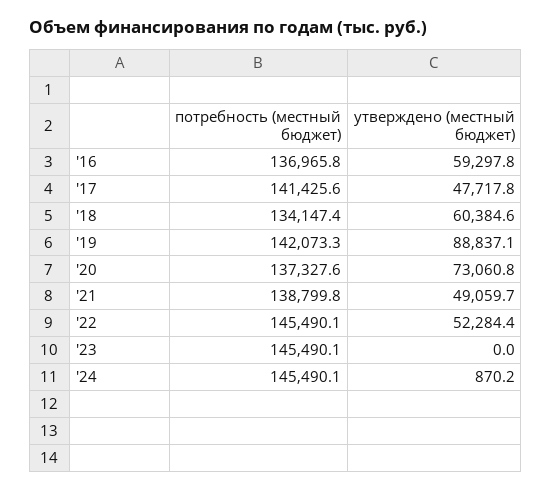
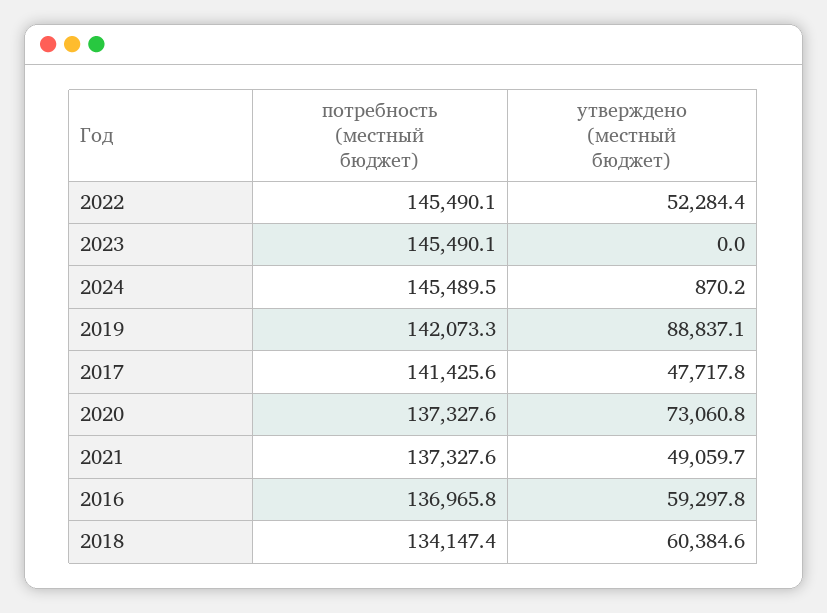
  {
    "потребность (местный бюджет)": {
      "'16": 136965.8,
      "'17": 141425.6,
      "'18": 134147.4,
      "'19": 142073.3,
      "'20": 137327.6,
-     "'21": 138799.8,
+     "'21": 137327.6,
      "'22": 145490.1,
      "'23": 145490.1,
-     "'24": 145490.1
+     "'24": 145489.5
    },
    "утверждено (местный бюджет)": {
      "'16": 59297.8,
      "'17": 47717.8,
      "'18": 60384.6,
      "'19": 88837.1,
      "'20": 73060.8,
      "'21": 49059.7,
      "'22": 52284.4,
      "'23": 0,
      "'24": 870.2
    }
  }

